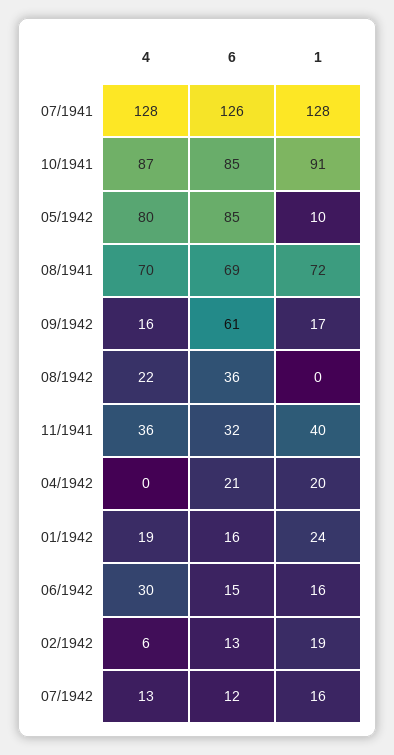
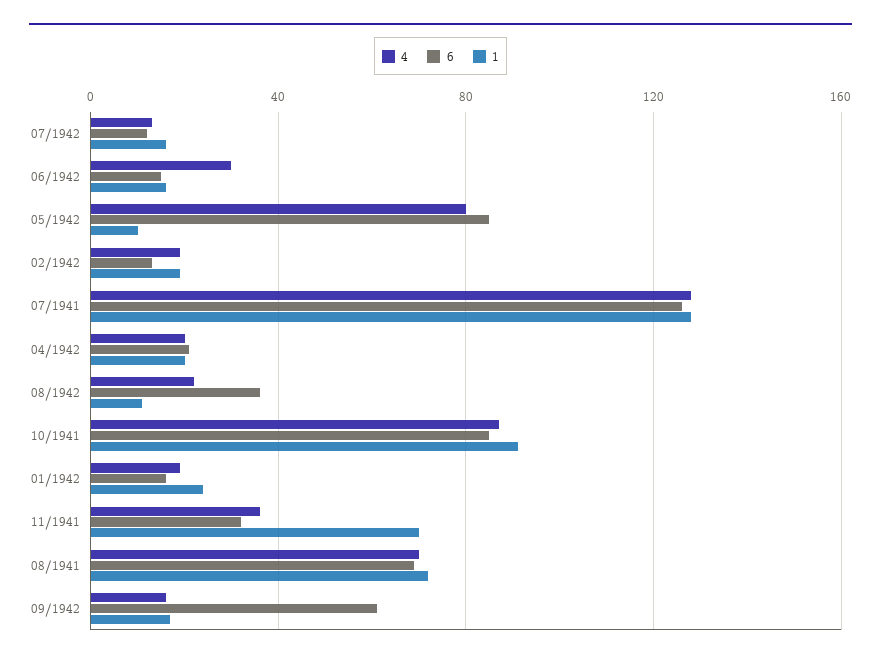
  {
    "4": {
      "07/1941": 128,
      "10/1941": 87,
      "05/1942": 80,
      "08/1941": 70,
      "09/1942": 16,
      "08/1942": 22,
      "11/1941": 36,
-     "04/1942": 0,
+     "04/1942": 20,
      "01/1942": 19,
      "06/1942": 30,
-     "02/1942": 6,
+     "02/1942": 20,
      "07/1942": 13
    },
    "6": {
      "07/1941": 126,
      "10/1941": 85,
      "05/1942": 85,
      "08/1941": 69,
      "09/1942": 61,
      "08/1942": 36,
      "11/1941": 32,
      "04/1942": 21,
      "01/1942": 16,
      "06/1942": 15,
      "02/1942": 13,
      "07/1942": 12
    },
    "1": {
      "07/1941": 128,
      "10/1941": 91,
      "05/1942": 10,
      "08/1941": 72,
      "09/1942": 17,
-     "08/1942": 0,
+     "08/1942": 10,
-     "11/1941": 40,
+     "11/1941": 70,
      "04/1942": 20,
      "01/1942": 24,
      "06/1942": 16,
      "02/1942": 19,
      "07/1942": 16
    }
  }

